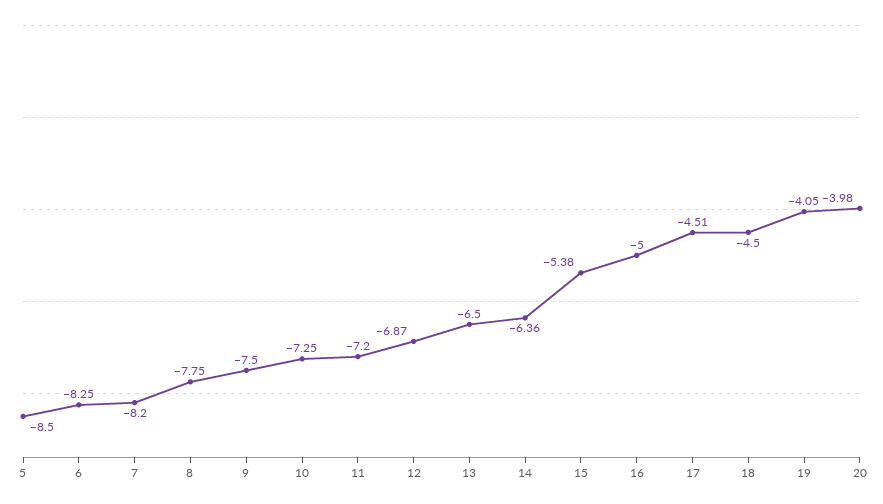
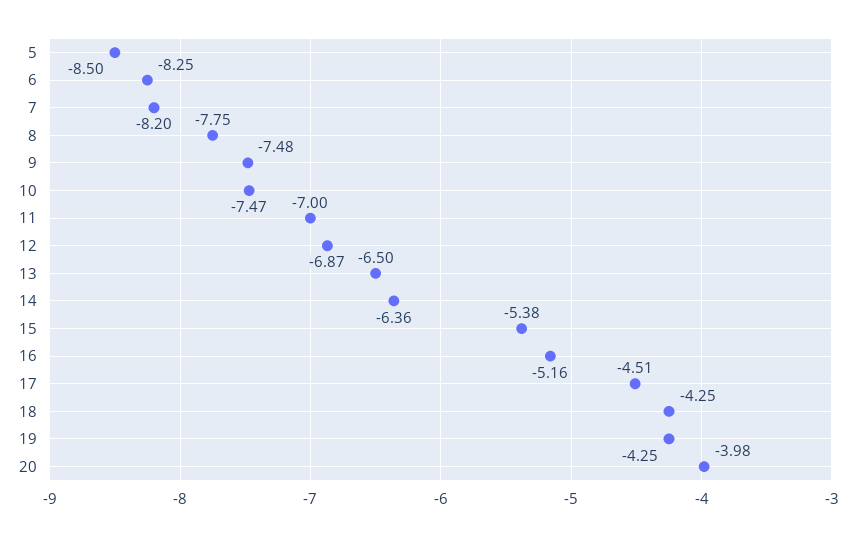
  {
    "5": -8.5,
    "6": -8.25,
    "7": -8.2,
    "8": -7.75,
-   "9": -7.5,
+   "9": -7.48,
-   "10": -7.25,
+   "10": -7.47,
-   "11": -7.2,
+   "11": -7,
    "12": -6.87,
    "13": -6.5,
    "14": -6.36,
    "15": -5.38,
-   "16": -5,
+   "16": -5.16,
    "17": -4.51,
-   "18": -4.5,
+   "18": -4.25,
-   "19": -4.05,
+   "19": -4.25,
    "20": -3.98
  }

